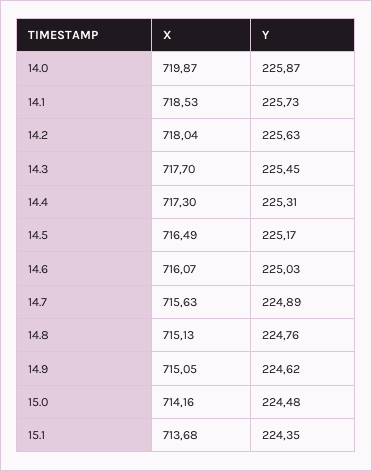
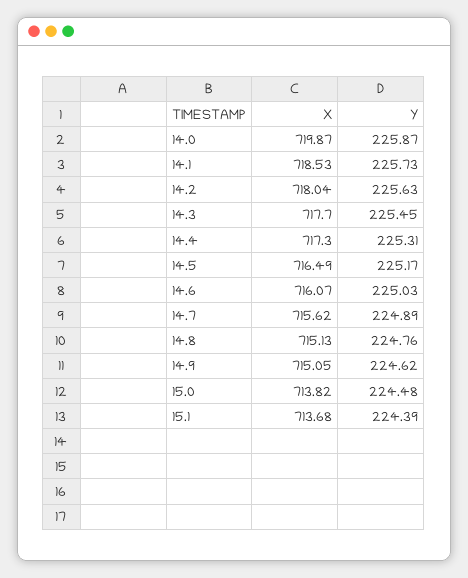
  {
    "X": {
      "14.0": 719.87,
      "14.1": 718.53,
      "14.2": 718.04,
      "14.3": 717.7,
      "14.4": 717.3,
      "14.5": 716.49,
      "14.6": 716.07,
-     "14.7": 715.63,
+     "14.7": 715.62,
      "14.8": 715.13,
      "14.9": 715.05,
-     "15.0": 714.16,
+     "15.0": 713.82,
      "15.1": 713.68
    },
    "Y": {
      "14.0": 225.87,
      "14.1": 225.73,
      "14.2": 225.63,
      "14.3": 225.45,
      "14.4": 225.31,
      "14.5": 225.17,
      "14.6": 225.03,
      "14.7": 224.89,
      "14.8": 224.76,
      "14.9": 224.62,
      "15.0": 224.48,
-     "15.1": 224.35
+     "15.1": 224.39
    }
  }

